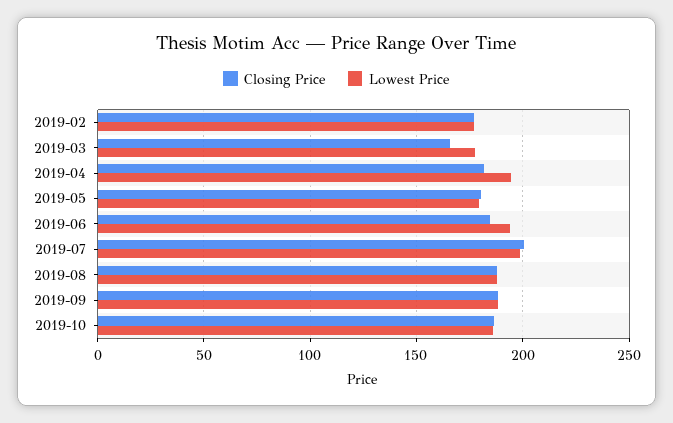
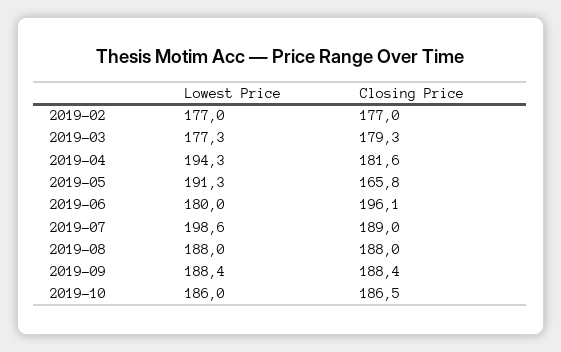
  {
    "Closing Price": {
      "2019-02": 177,
-     "2019-03": 165,
+     "2019-03": 179.3,
      "2019-04": 181.6,
-     "2019-05": 180,
+     "2019-05": 165.8,
-     "2019-06": 185,
+     "2019-06": 196.1,
-     "2019-07": 200,
+     "2019-07": 189,
      "2019-08": 188,
      "2019-09": 188.4,
      "2019-10": 186.5
    },
    "Lowest Price": {
      "2019-02": 177,
      "2019-03": 177.3,
      "2019-04": 194.3,
-     "2019-05": 180,
+     "2019-05": 191.3,
-     "2019-06": 195,
+     "2019-06": 180,
      "2019-07": 198.6,
      "2019-08": 188,
      "2019-09": 188.4,
      "2019-10": 186
    }
  }

